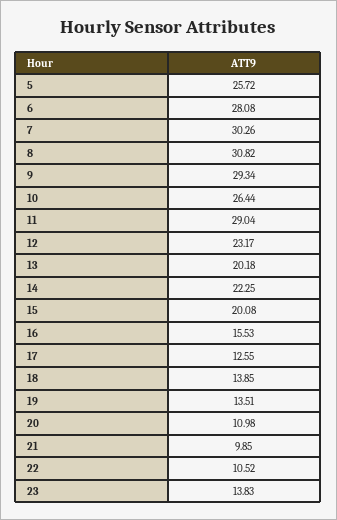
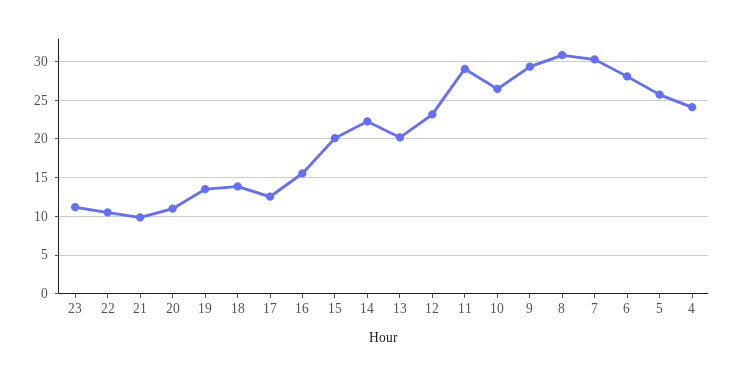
  {
    "5": 25.72,
    "6": 28.08,
    "7": 30.26,
    "8": 30.82,
    "9": 29.34,
    "10": 26.44,
    "11": 29.04,
    "12": 23.17,
    "13": 20.18,
    "14": 22.25,
    "15": 20.08,
    "16": 15.53,
    "17": 12.55,
    "18": 13.85,
    "19": 13.51,
    "20": 10.98,
    "21": 9.85,
    "22": 10.52,
-   "23": 13.83
+   "23": 11,
+   "4": 24
  }

